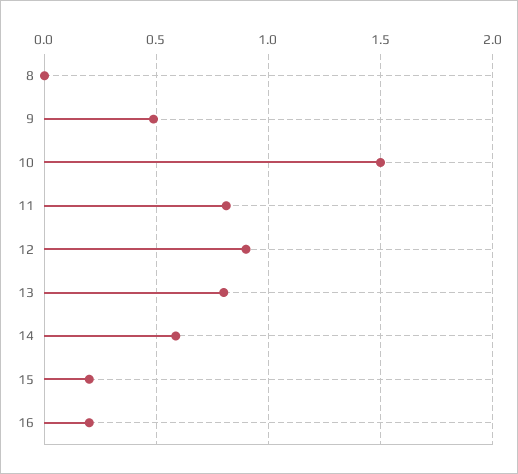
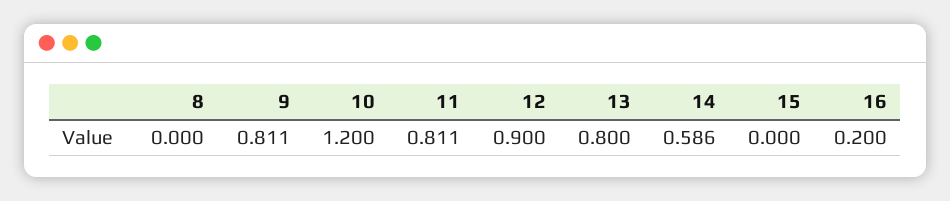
  {
    "8": 0,
-   "9": 0.5,
+   "9": 0.811,
-   "10": 1.5,
+   "10": 1.2,
    "11": 0.811,
    "12": 0.9,
    "13": 0.8,
    "14": 0.586,
-   "15": 0.2,
+   "15": 0,
    "16": 0.2
  }

